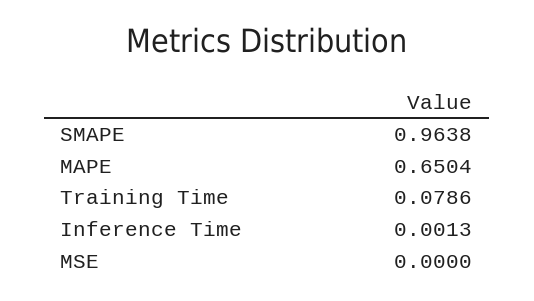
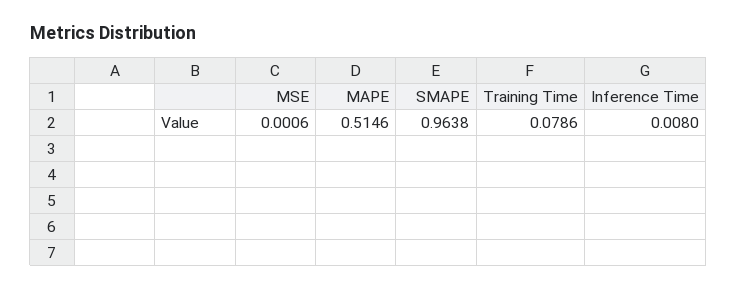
  {
    "SMAPE": 0.9638,
-   "MAPE": 0.6504,
+   "MAPE": 0.5146,
    "Training Time": 0.0786,
-   "Inference Time": 0.0013,
+   "Inference Time": 0.008,
-   "MSE": 0
+   "MSE": 0.0006
  }

